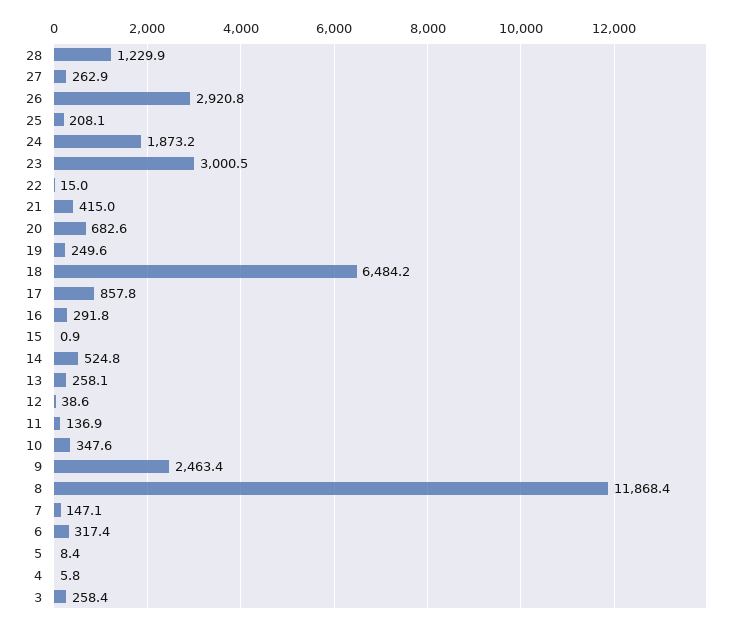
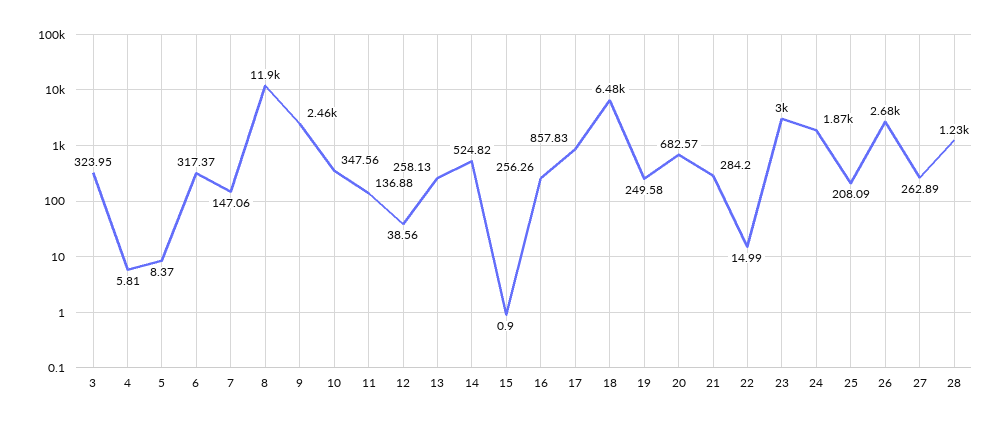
  {
    "28": 1229.9,
    "27": 262.89,
-   "26": 2920.8,
+   "26": 2680,
    "25": 208.09,
    "24": 1873.2,
    "23": 3000.5,
    "22": 14.99,
-   "21": 415,
+   "21": 284.2,
    "20": 682.57,
    "19": 249.58,
    "18": 6484.2,
    "17": 857.83,
-   "16": 291.8,
+   "16": 256.26,
    "15": 0.9,
    "14": 524.82,
    "13": 258.13,
    "12": 38.56,
    "11": 136.88,
    "10": 347.56,
    "9": 2463.4,
    "8": 11868.4,
    "7": 147.06,
    "6": 317.37,
    "5": 8.37,
    "4": 5.81,
-   "3": 258.4
+   "3": 323.95
  }

